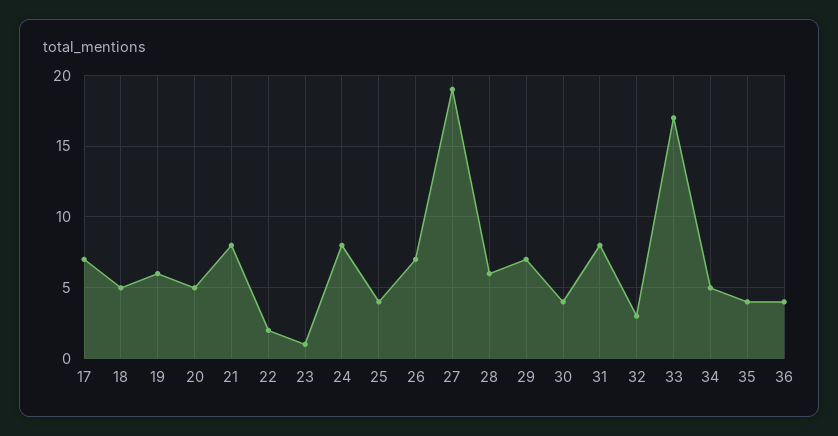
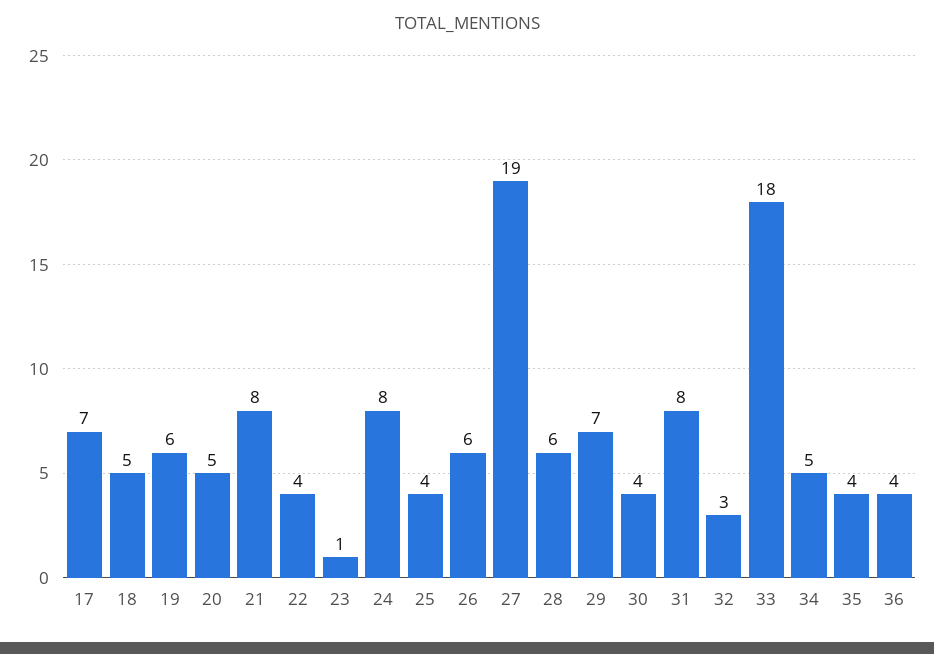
  {
    "17": 7,
    "18": 5,
    "19": 6,
    "20": 5,
    "21": 8,
-   "22": 2,
+   "22": 4,
    "23": 1,
    "24": 8,
    "25": 4,
-   "26": 7,
+   "26": 6,
    "27": 19,
    "28": 6,
    "29": 7,
    "30": 4,
    "31": 8,
    "32": 3,
-   "33": 17,
+   "33": 18,
    "34": 5,
    "35": 4,
    "36": 4
  }

